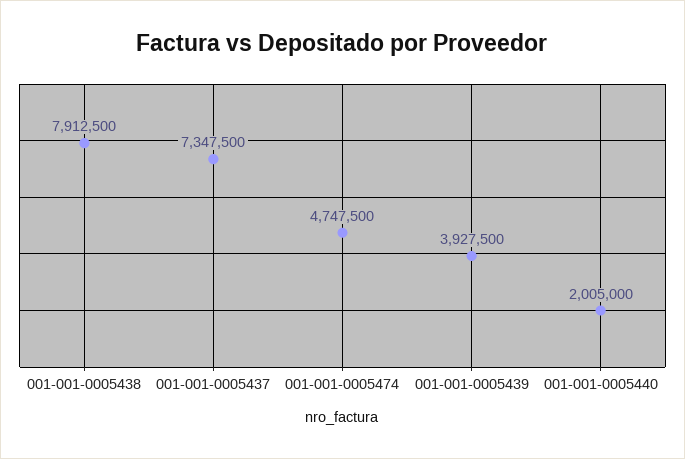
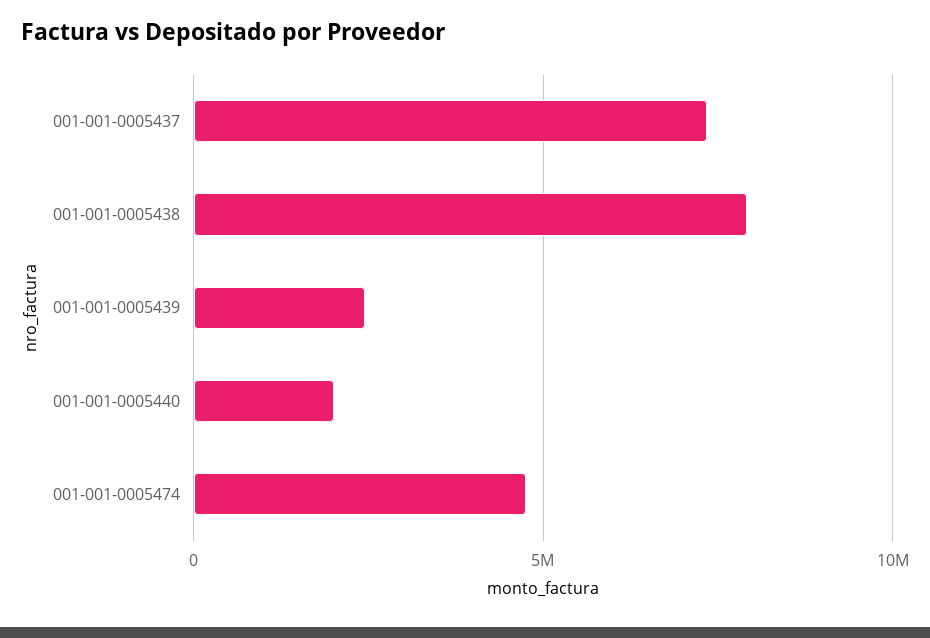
  {
    "001-001-0005438": 7912500,
    "001-001-0005437": 7347500,
    "001-001-0005474": 4747500,
-   "001-001-0005439": 3927500,
+   "001-001-0005439": 2500000,
    "001-001-0005440": 2005000
  }

